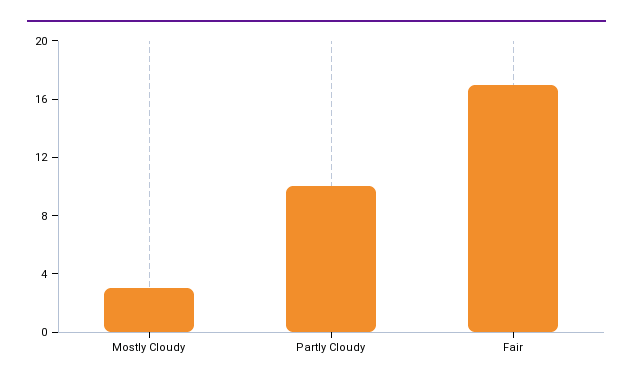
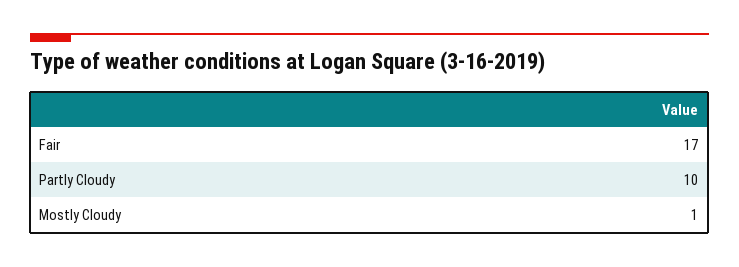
  {
-   "Mostly Cloudy": 3,
+   "Mostly Cloudy": 1,
    "Partly Cloudy": 10,
    "Fair": 17
  }

